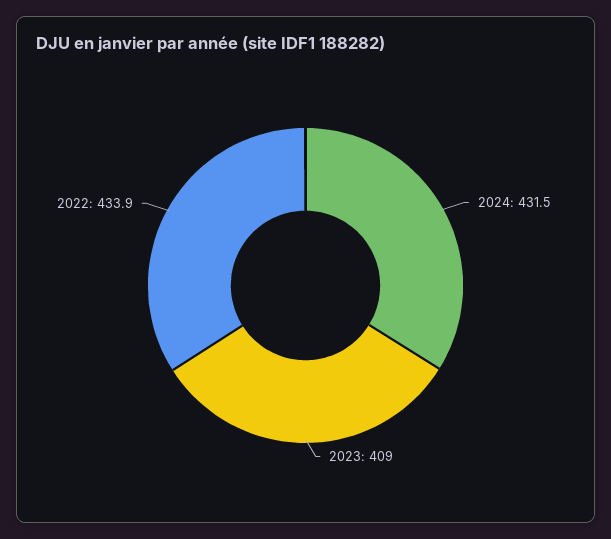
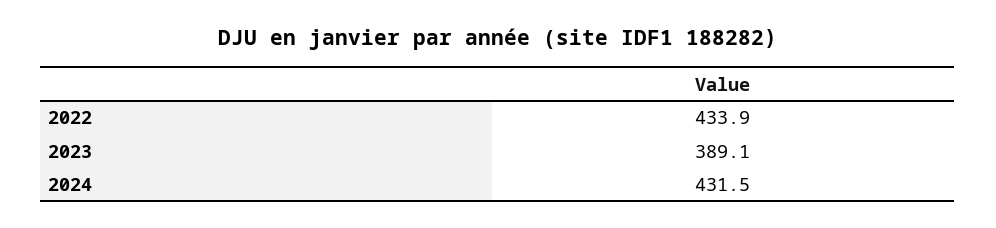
  {
    "2024": 431.5,
-   "2023": 409,
+   "2023": 389.1,
    "2022": 433.9
  }

